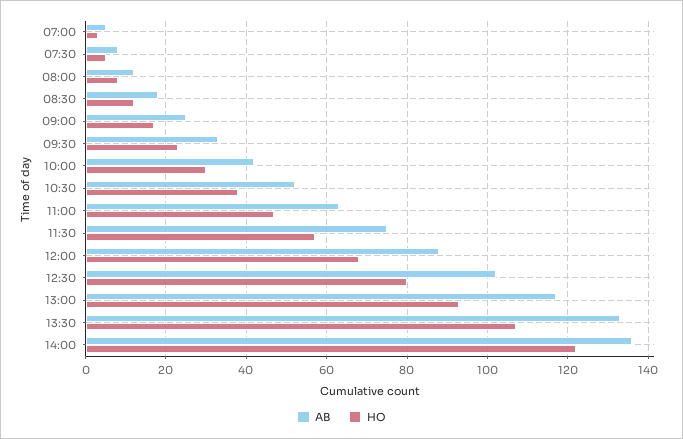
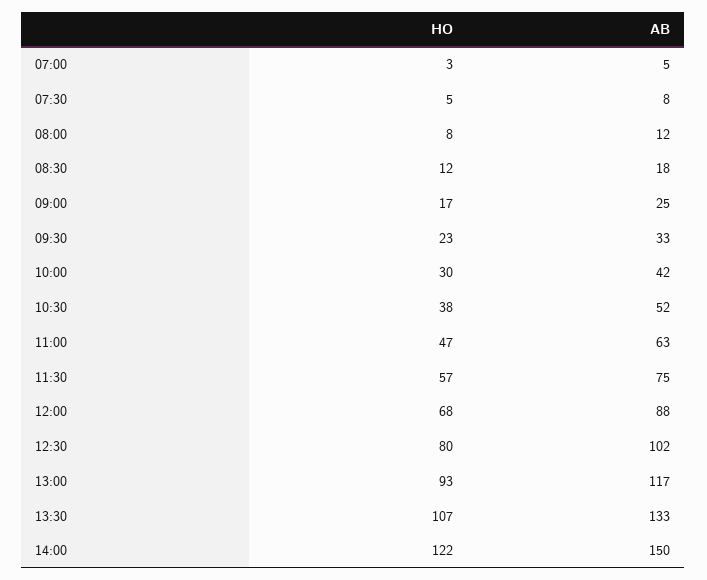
  {
    "AB": {
      "07:00": 5,
      "07:30": 8,
      "08:00": 12,
      "08:30": 18,
      "09:00": 25,
      "09:30": 33,
      "10:00": 42,
      "10:30": 52,
      "11:00": 63,
      "11:30": 75,
      "12:00": 88,
      "12:30": 102,
      "13:00": 117,
      "13:30": 133,
-     "14:00": 135
+     "14:00": 150
    },
    "HO": {
      "07:00": 3,
      "07:30": 5,
      "08:00": 8,
      "08:30": 12,
      "09:00": 17,
      "09:30": 23,
      "10:00": 30,
      "10:30": 38,
      "11:00": 47,
      "11:30": 57,
      "12:00": 68,
      "12:30": 80,
      "13:00": 93,
      "13:30": 107,
      "14:00": 122
    }
  }

